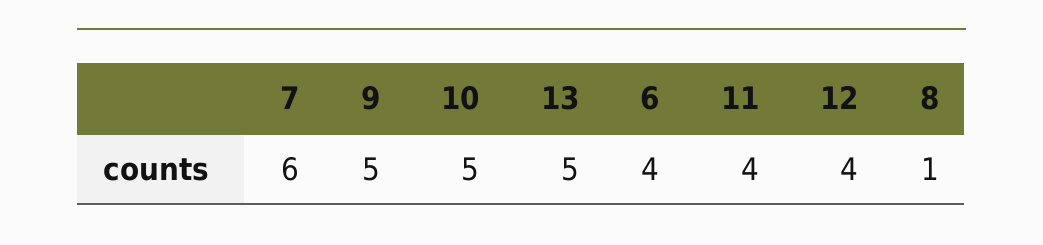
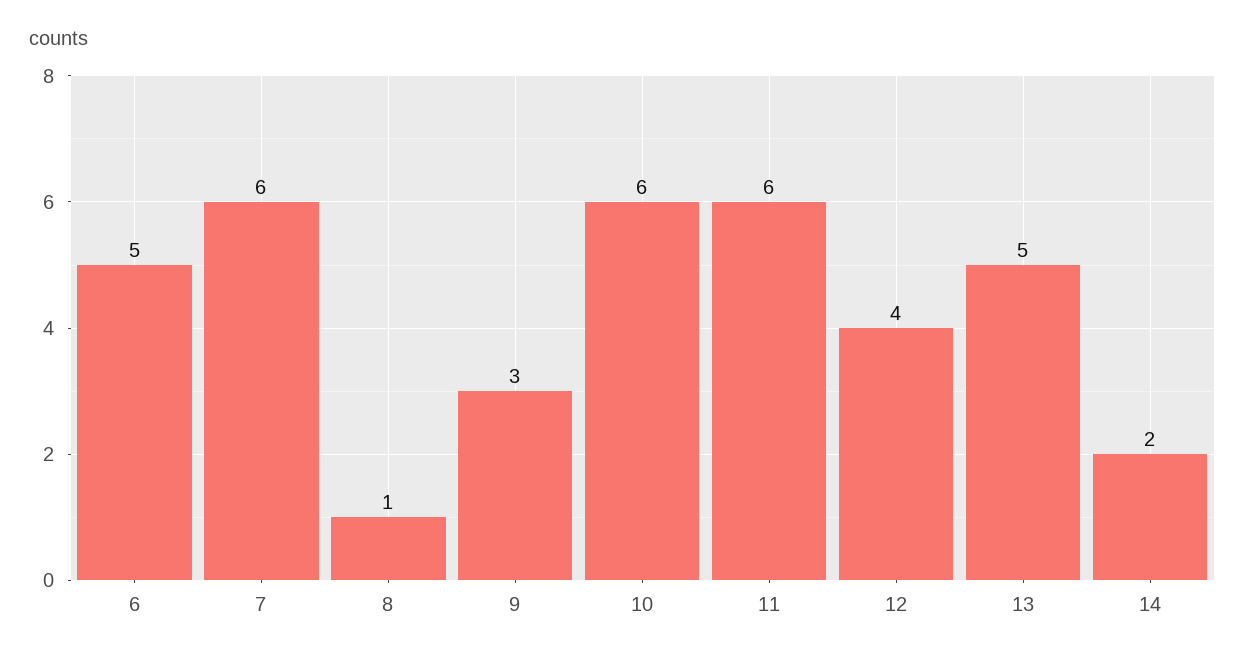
  {
    "7": 6,
-   "9": 5,
+   "9": 3,
-   "10": 5,
+   "10": 6,
    "13": 5,
-   "6": 4,
+   "6": 5,
-   "11": 4,
+   "11": 6,
    "12": 4,
-   "8": 1
+   "8": 1,
+   "14": 2
  }

